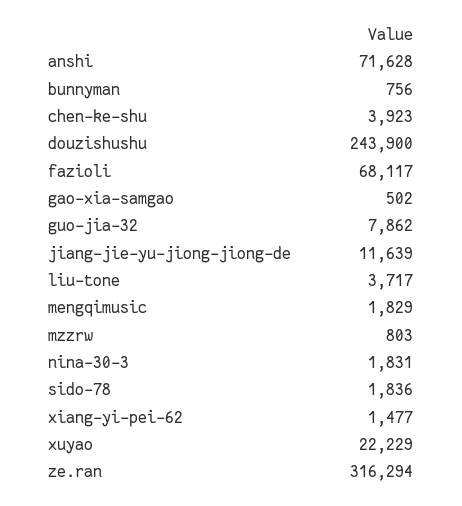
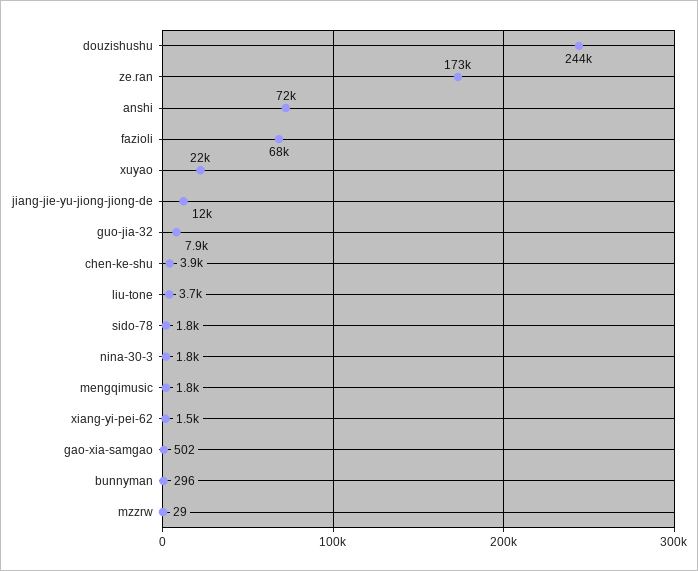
  {
    "anshi": 71628,
-   "bunnyman": 756,
+   "bunnyman": 296,
    "chen-ke-shu": 3923,
    "douzishushu": 243900,
    "fazioli": 68117,
    "gao-xia-samgao": 502,
    "guo-jia-32": 7862,
    "jiang-jie-yu-jiong-jiong-de": 11639,
    "liu-tone": 3717,
    "mengqimusic": 1829,
-   "mzzrw": 803,
+   "mzzrw": 29,
    "nina-30-3": 1831,
    "sido-78": 1836,
    "xiang-yi-pei-62": 1477,
    "xuyao": 22229,
-   "ze.ran": 316294
+   "ze.ran": 173000
  }

